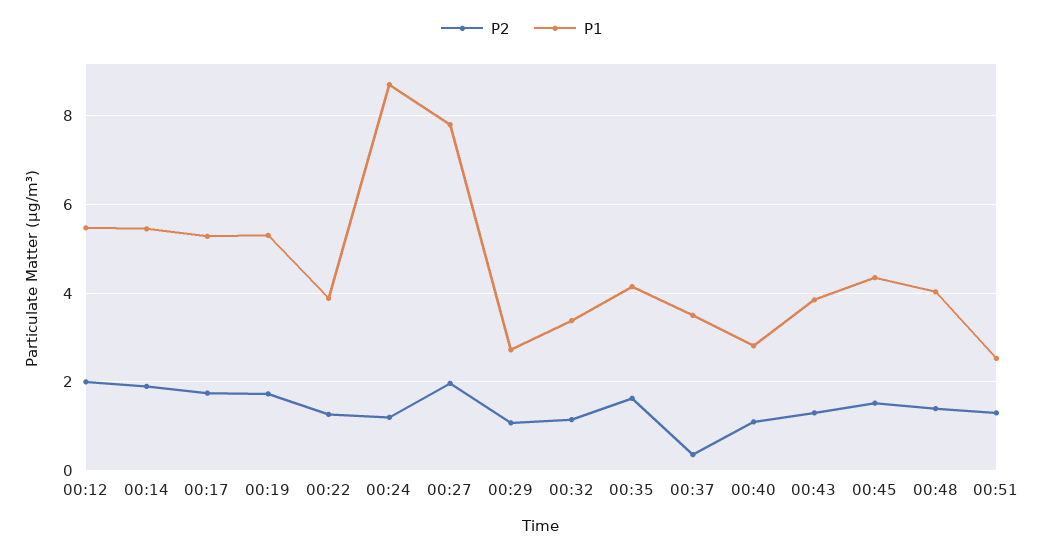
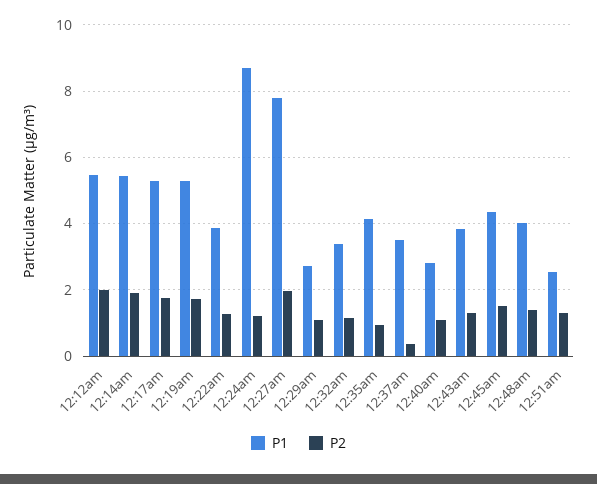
  {
    "P2": {
      "00:12": 2,
      "00:14": 2,
      "00:17": 1.8,
      "00:19": 1.8,
      "00:22": 1.2,
      "00:24": 1.2,
      "00:27": 2,
      "00:29": 1,
      "00:32": 1.2,
-     "00:35": 1.6,
+     "00:35": 1,
      "00:37": 0.4,
      "00:40": 1.2,
      "00:43": 1.4,
      "00:45": 1.6,
      "00:48": 1.4,
      "00:51": 1.4
    },
    "P1": {
      "00:12": 5.4,
      "00:14": 5.4,
      "00:17": 5.2,
      "00:19": 5.4,
      "00:22": 3.8,
      "00:24": 8.8,
      "00:27": 7.8,
      "00:29": 2.8,
      "00:32": 3.4,
      "00:35": 4.2,
      "00:37": 3.6,
      "00:40": 2.8,
      "00:43": 3.8,
      "00:45": 4.4,
      "00:48": 4,
      "00:51": 2.6
    }
  }

